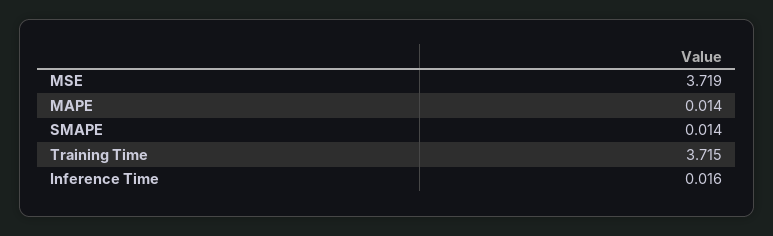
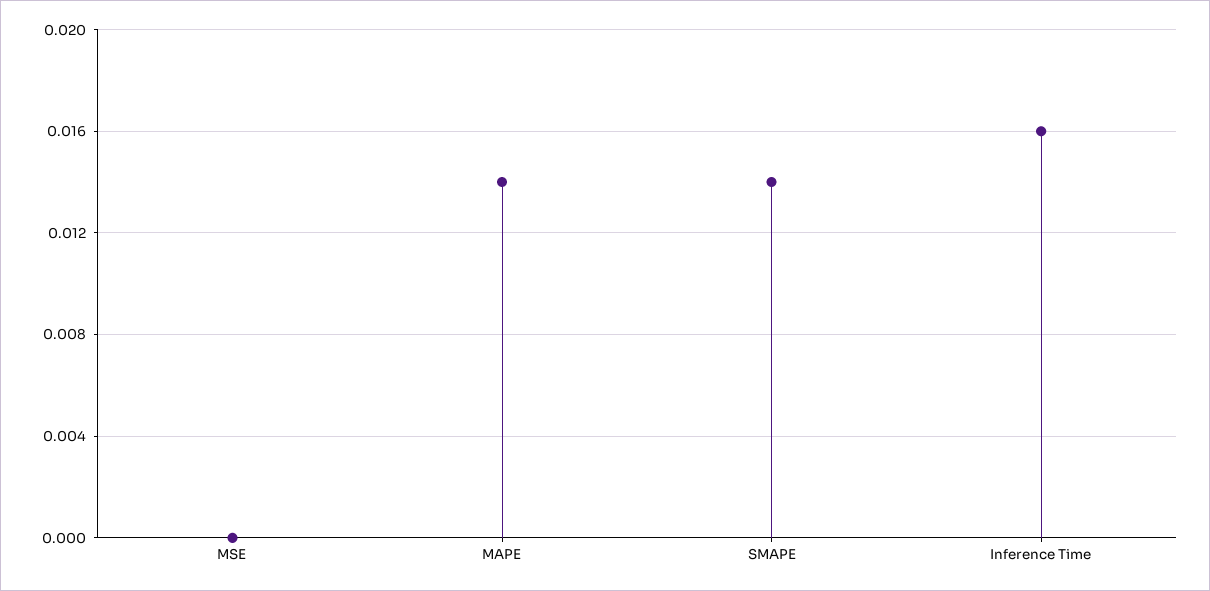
  {
-   "MSE": 3.719,
+   "MSE": 0,
    "MAPE": 0.014,
    "SMAPE": 0.014,
-   "Training Time": 3.715,
    "Inference Time": 0.016
  }

